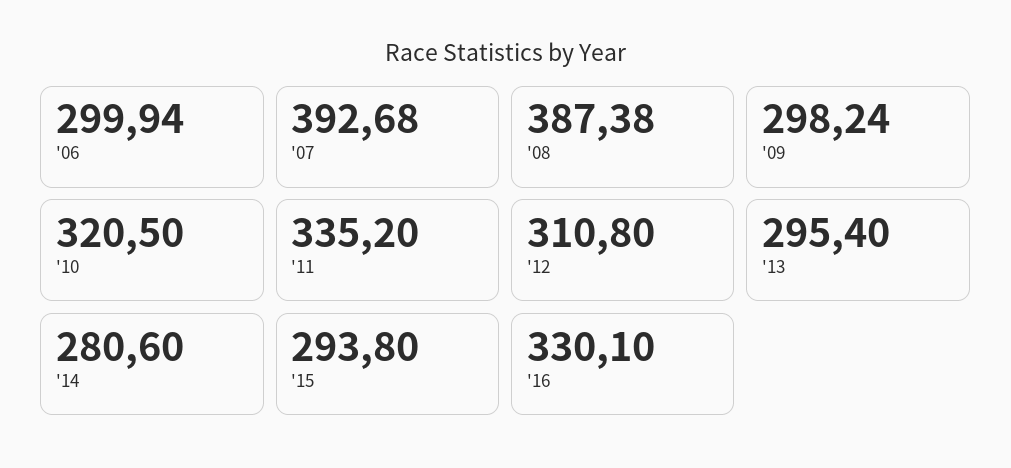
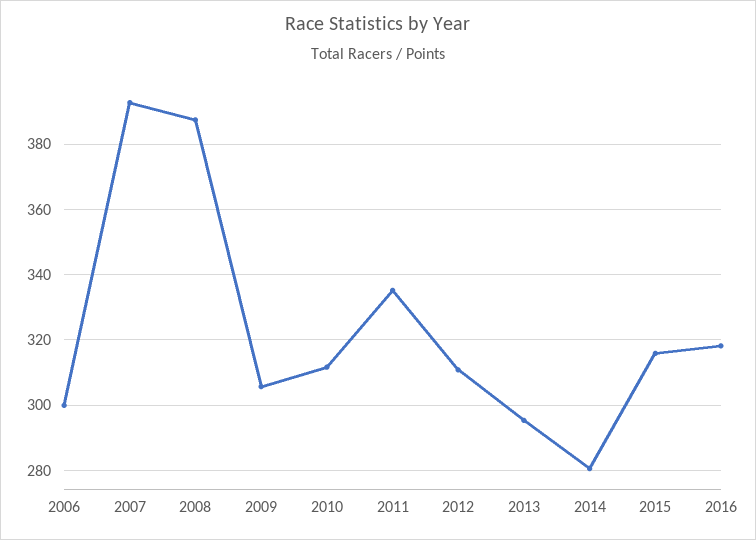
  {
    "'06": 299.94,
    "'07": 392.68,
    "'08": 387.38,
-   "'09": 298.24,
+   "'09": 306,
-   "'10": 320.5,
+   "'10": 312,
    "'11": 335.2,
    "'12": 310.8,
    "'13": 295.4,
    "'14": 280.6,
-   "'15": 293.8,
+   "'15": 316,
-   "'16": 330.1
+   "'16": 318
  }

